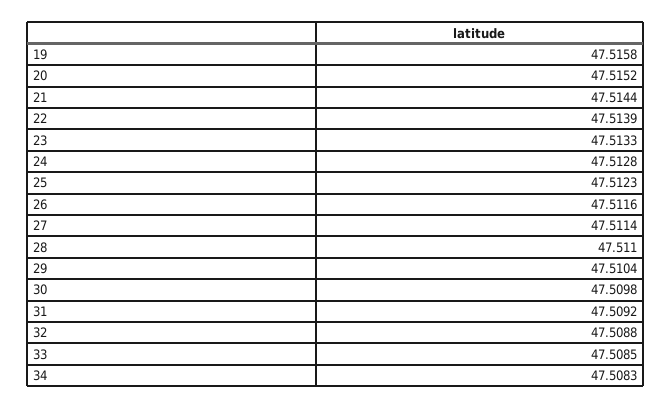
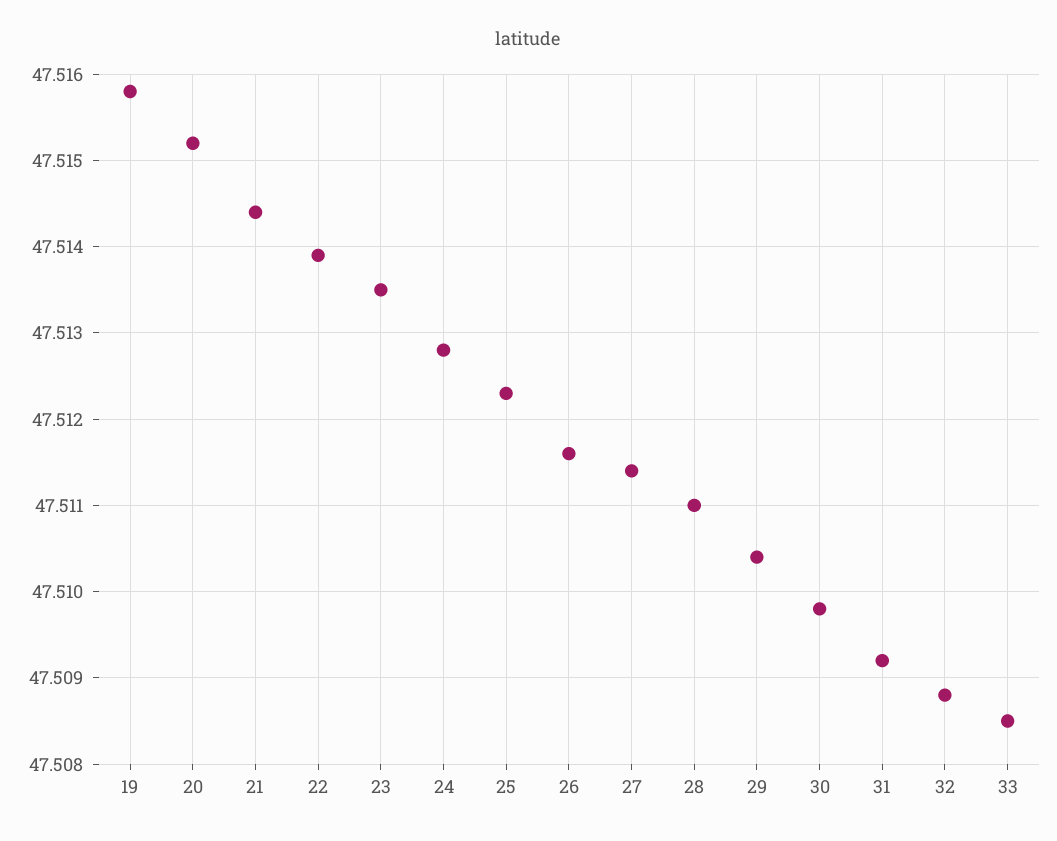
  {
    "19": 47.5158,
    "20": 47.5152,
    "21": 47.5144,
    "22": 47.5139,
-   "23": 47.5133,
+   "23": 47.5135,
    "24": 47.5128,
    "25": 47.5123,
    "26": 47.5116,
    "27": 47.5114,
    "28": 47.511,
    "29": 47.5104,
    "30": 47.5098,
    "31": 47.5092,
    "32": 47.5088,
-   "33": 47.5085,
+   "33": 47.5085
-   "34": 47.5083
  }

